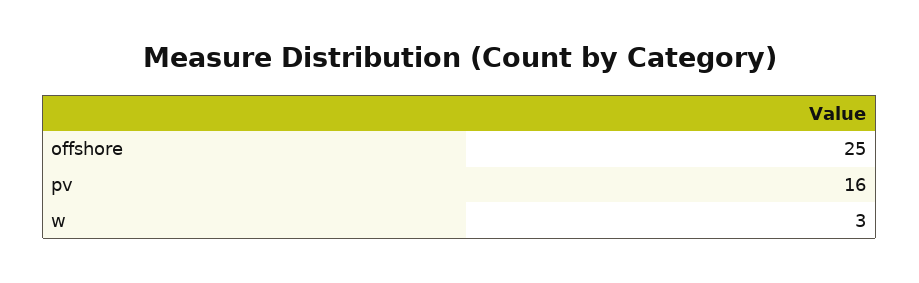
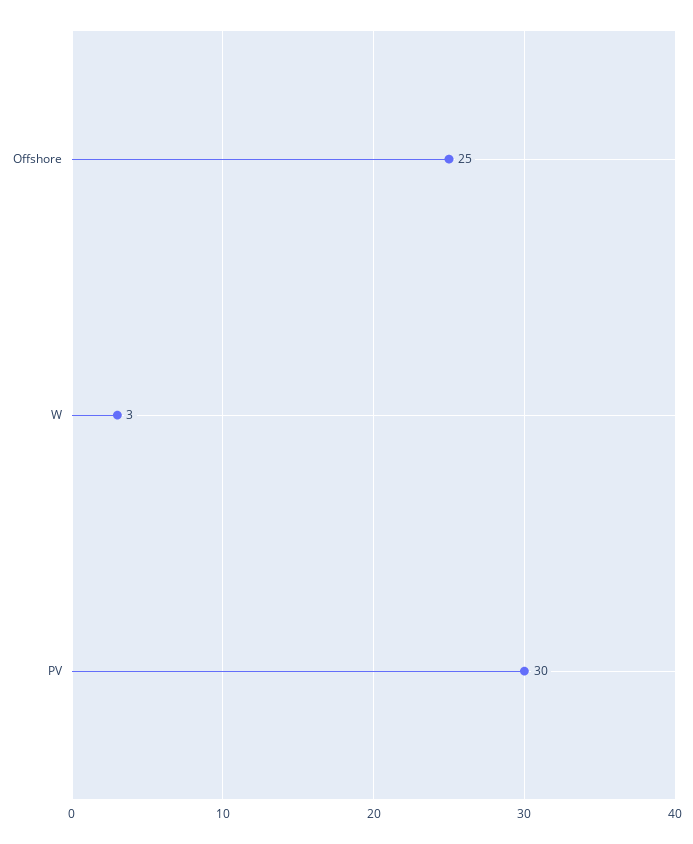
  {
    "offshore": 25,
-   "pv": 16,
+   "pv": 30,
    "w": 3
  }

